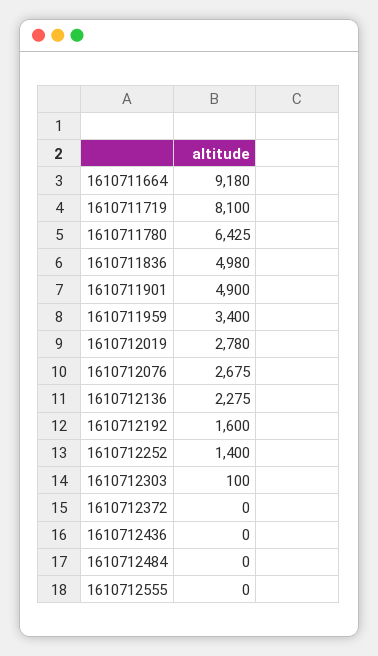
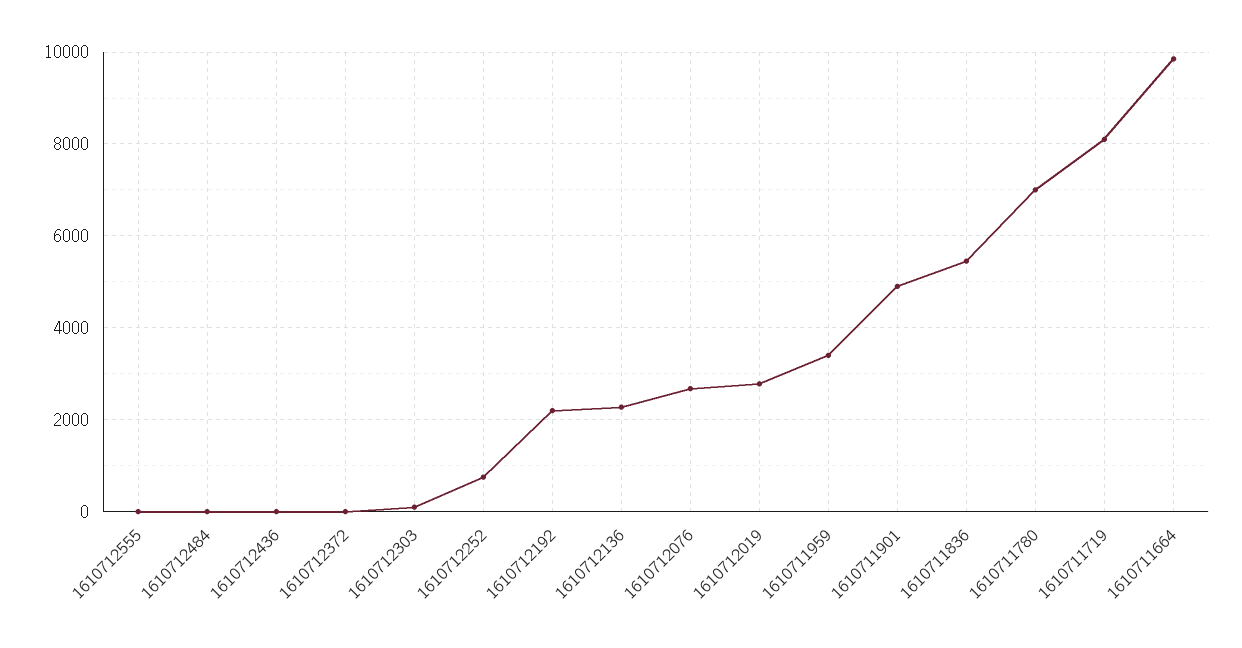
  {
-   "1610711664": 9180,
+   "1610711664": 9800,
    "1610711719": 8100,
-   "1610711780": 6425,
+   "1610711780": 7000,
-   "1610711836": 4980,
+   "1610711836": 5400,
    "1610711901": 4900,
    "1610711959": 3400,
    "1610712019": 2780,
    "1610712076": 2675,
    "1610712136": 2275,
-   "1610712192": 1600,
+   "1610712192": 2200,
-   "1610712252": 1400,
+   "1610712252": 800,
    "1610712303": 100,
    "1610712372": 0,
    "1610712436": 0,
    "1610712484": 0,
    "1610712555": 0
  }

